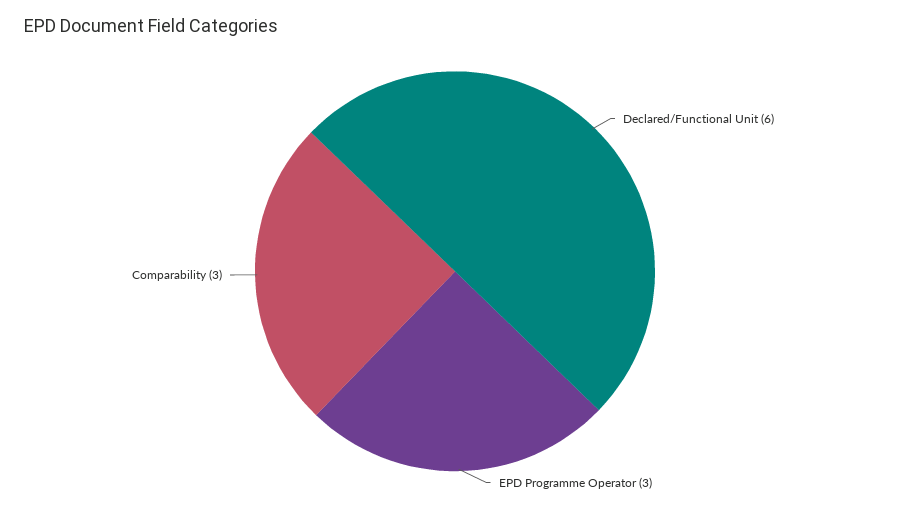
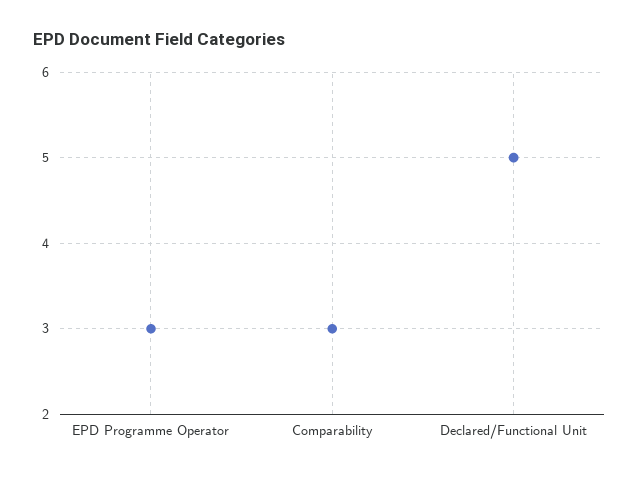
  {
-   "Declared/Functional Unit": 6,
+   "Declared/Functional Unit": 5,
    "EPD Programme Operator": 3,
    "Comparability": 3
  }

